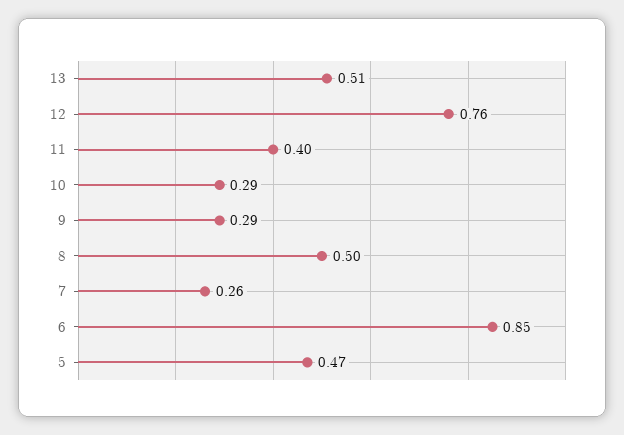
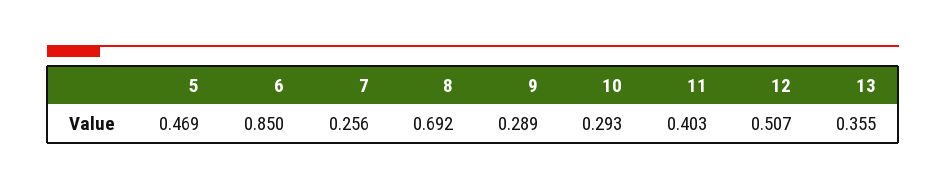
  {
-   "13": 0.51,
+   "13": 0.355,
-   "12": 0.76,
+   "12": 0.507,
    "11": 0.403,
    "10": 0.293,
    "9": 0.289,
-   "8": 0.5,
+   "8": 0.692,
    "7": 0.256,
    "6": 0.85,
    "5": 0.469
  }

